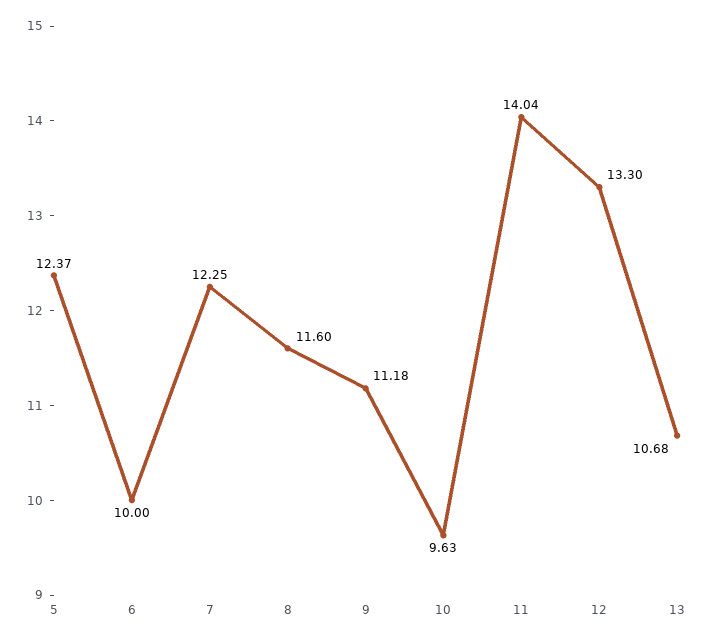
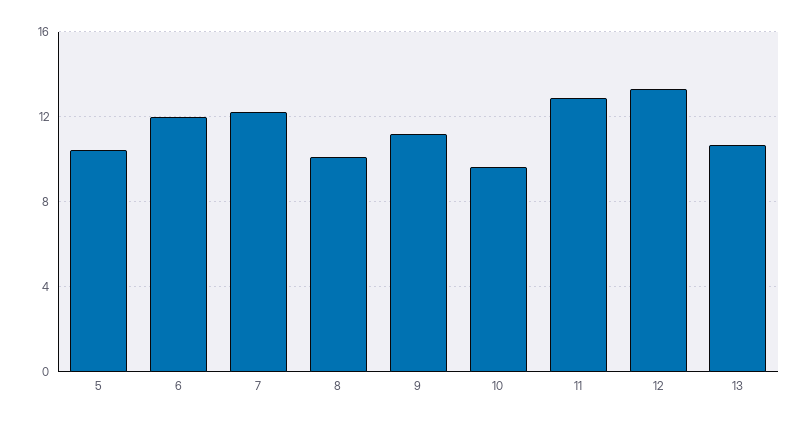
  {
-   "5": 12.37,
+   "5": 10.5,
-   "6": 10,
+   "6": 12,
    "7": 12.25,
-   "8": 11.6,
+   "8": 10,
    "9": 11.18,
    "10": 9.63,
-   "11": 14.04,
+   "11": 13,
    "12": 13.3,
    "13": 10.68
  }

